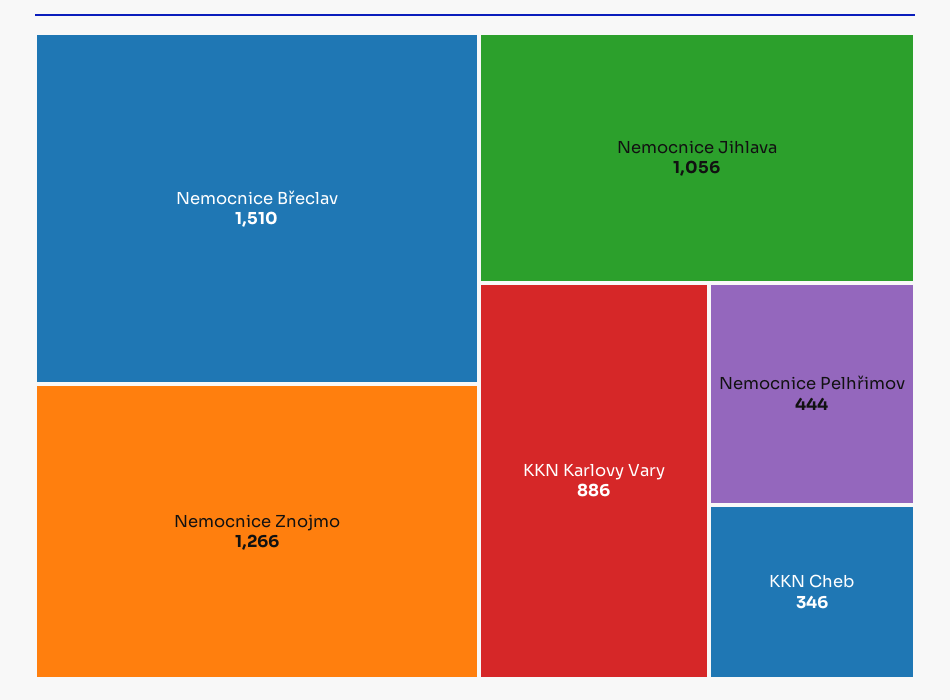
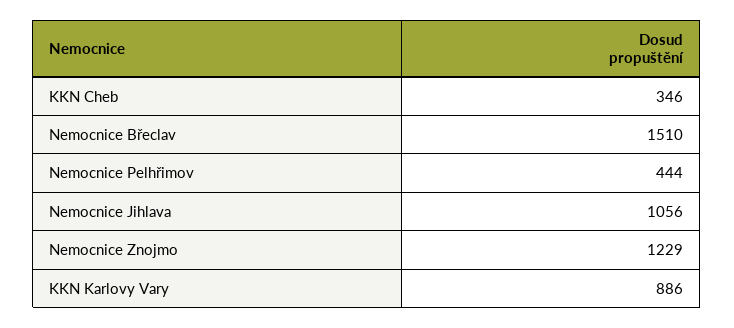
  {
    "Nemocnice Břeclav": 1510,
-   "Nemocnice Znojmo": 1266,
+   "Nemocnice Znojmo": 1229,
    "Nemocnice Jihlava": 1056,
    "KKN Karlovy Vary": 886,
    "Nemocnice Pelhřimov": 444,
    "KKN Cheb": 346
  }

